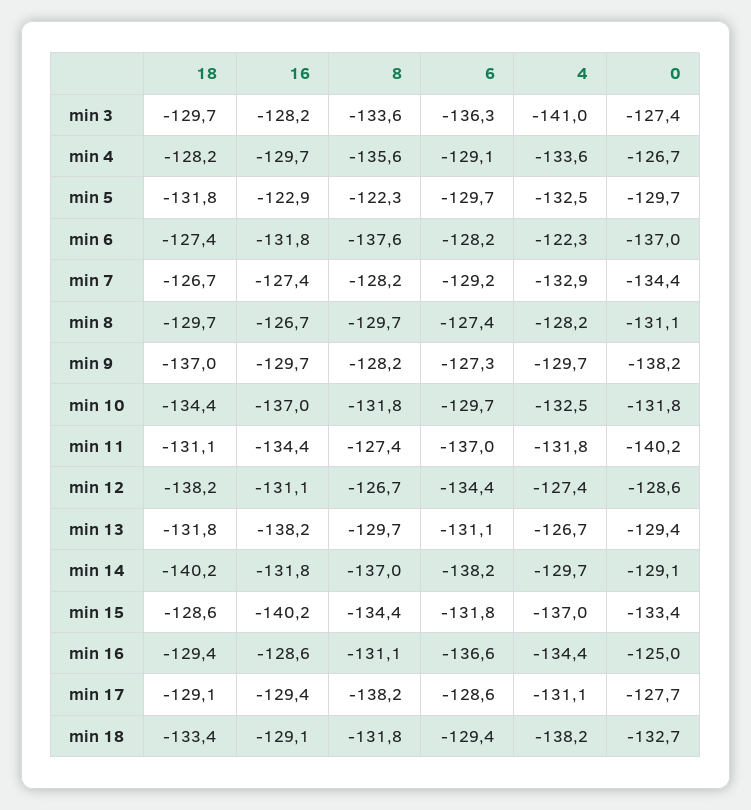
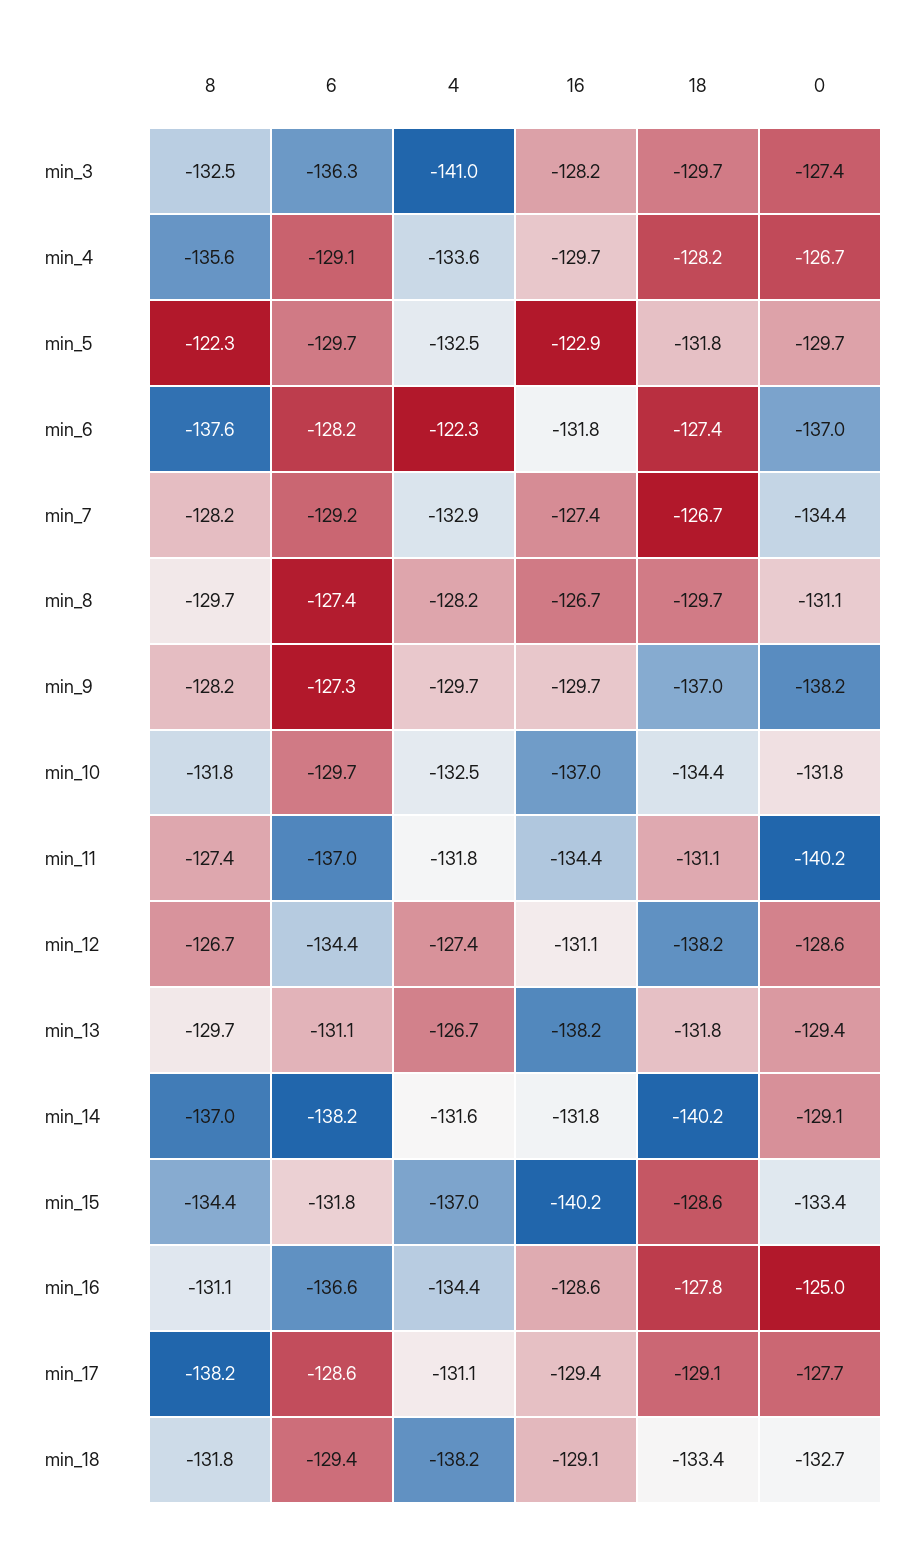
  {
    "18": {
      "min 3": -129.7,
      "min 4": -128.2,
      "min 5": -131.8,
      "min 6": -127.4,
      "min 7": -126.7,
      "min 8": -129.7,
      "min 9": -137,
      "min 10": -134.4,
      "min 11": -131.1,
      "min 12": -138.2,
      "min 13": -131.8,
      "min 14": -140.2,
      "min 15": -128.6,
-     "min 16": -129.4,
+     "min 16": -127.8,
      "min 17": -129.1,
      "min 18": -133.4
    },
    "16": {
      "min 3": -128.2,
      "min 4": -129.7,
      "min 5": -122.9,
      "min 6": -131.8,
      "min 7": -127.4,
      "min 8": -126.7,
      "min 9": -129.7,
      "min 10": -137,
      "min 11": -134.4,
      "min 12": -131.1,
      "min 13": -138.2,
      "min 14": -131.8,
      "min 15": -140.2,
      "min 16": -128.6,
      "min 17": -129.4,
      "min 18": -129.1
    },
    "8": {
-     "min 3": -133.6,
+     "min 3": -132.5,
      "min 4": -135.6,
      "min 5": -122.3,
      "min 6": -137.6,
      "min 7": -128.2,
      "min 8": -129.7,
      "min 9": -128.2,
      "min 10": -131.8,
      "min 11": -127.4,
      "min 12": -126.7,
      "min 13": -129.7,
      "min 14": -137,
      "min 15": -134.4,
      "min 16": -131.1,
      "min 17": -138.2,
      "min 18": -131.8
    },
    "6": {
      "min 3": -136.3,
      "min 4": -129.1,
      "min 5": -129.7,
      "min 6": -128.2,
      "min 7": -129.2,
      "min 8": -127.4,
      "min 9": -127.3,
      "min 10": -129.7,
      "min 11": -137,
      "min 12": -134.4,
      "min 13": -131.1,
      "min 14": -138.2,
      "min 15": -131.8,
      "min 16": -136.6,
      "min 17": -128.6,
      "min 18": -129.4
    },
    "4": {
      "min 3": -141,
      "min 4": -133.6,
      "min 5": -132.5,
      "min 6": -122.3,
      "min 7": -132.9,
      "min 8": -128.2,
      "min 9": -129.7,
      "min 10": -132.5,
      "min 11": -131.8,
      "min 12": -127.4,
      "min 13": -126.7,
-     "min 14": -129.7,
+     "min 14": -131.6,
      "min 15": -137,
      "min 16": -134.4,
      "min 17": -131.1,
      "min 18": -138.2
    },
    "0": {
      "min 3": -127.4,
      "min 4": -126.7,
      "min 5": -129.7,
      "min 6": -137,
      "min 7": -134.4,
      "min 8": -131.1,
      "min 9": -138.2,
      "min 10": -131.8,
      "min 11": -140.2,
      "min 12": -128.6,
      "min 13": -129.4,
      "min 14": -129.1,
      "min 15": -133.4,
      "min 16": -125,
      "min 17": -127.7,
      "min 18": -132.7
    }
  }

